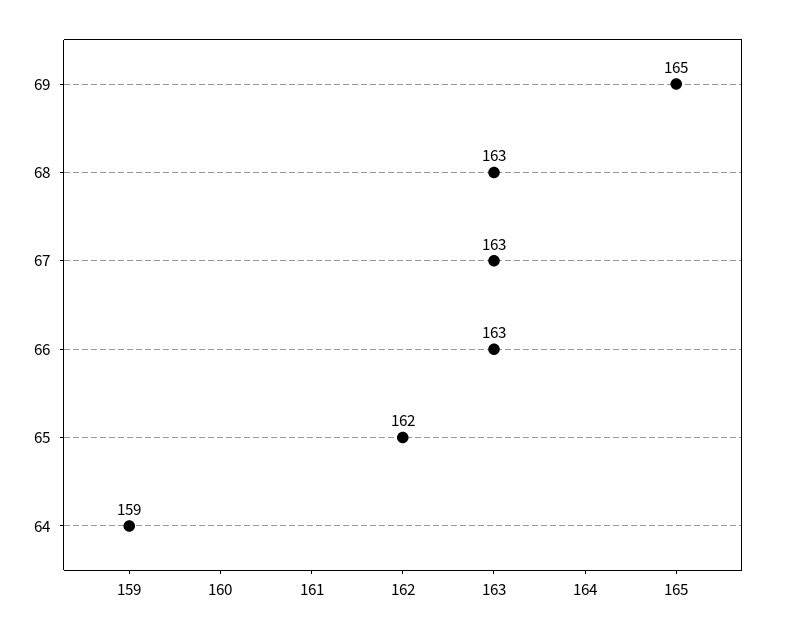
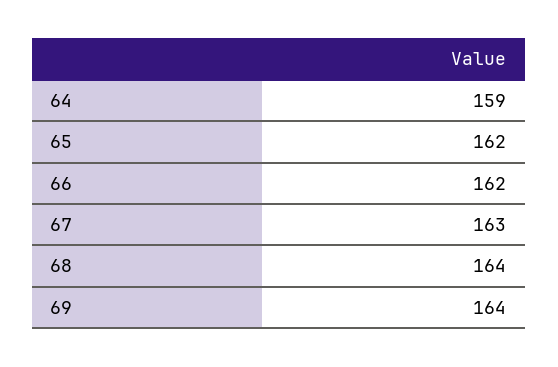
  {
-   "69": 165,
+   "69": 164,
-   "68": 163,
+   "68": 164,
    "67": 163,
-   "66": 163,
+   "66": 162,
    "65": 162,
    "64": 159
  }

